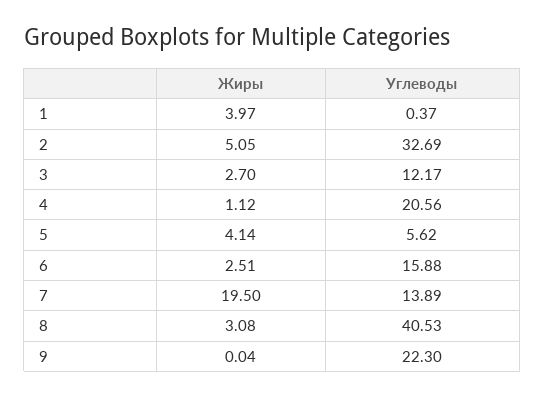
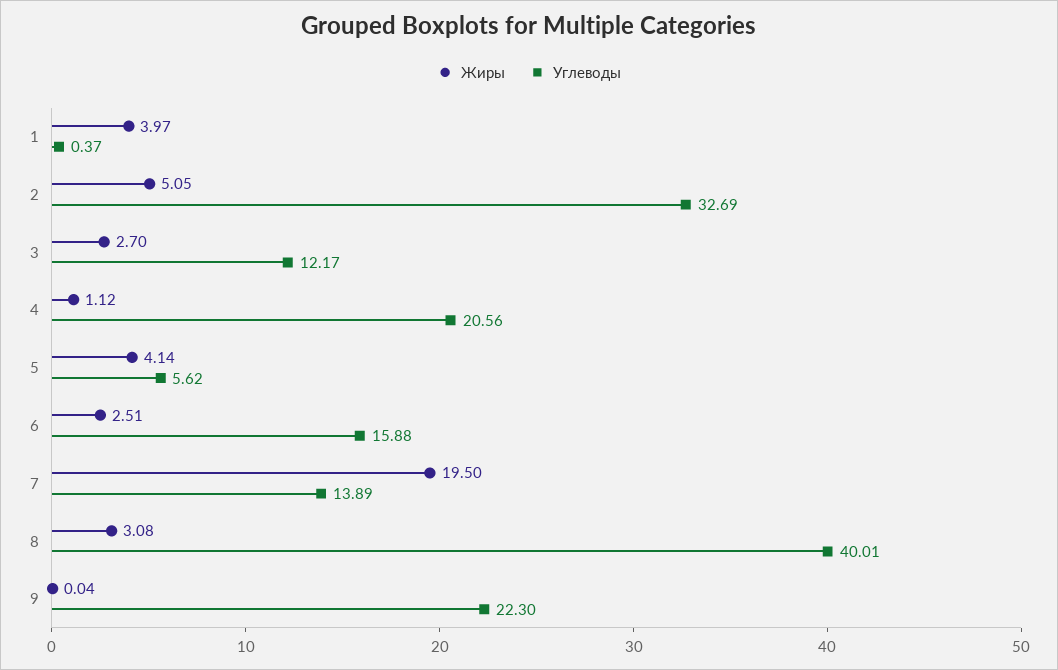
  {
    "Жиры": {
      "1": 3.97,
      "2": 5.05,
      "3": 2.7,
      "4": 1.12,
      "5": 4.14,
      "6": 2.51,
      "7": 19.5,
      "8": 3.08,
      "9": 0.04
    },
    "Углеводы": {
      "1": 0.37,
      "2": 32.69,
      "3": 12.17,
      "4": 20.56,
      "5": 5.62,
      "6": 15.88,
      "7": 13.89,
-     "8": 40.53,
+     "8": 40.01,
      "9": 22.3
    }
  }

